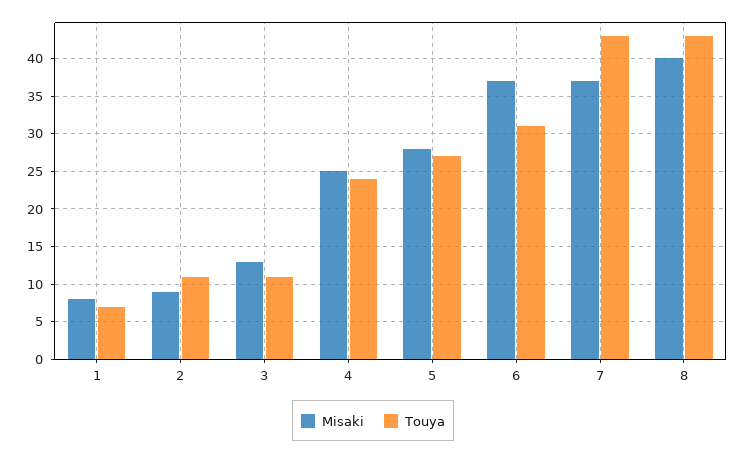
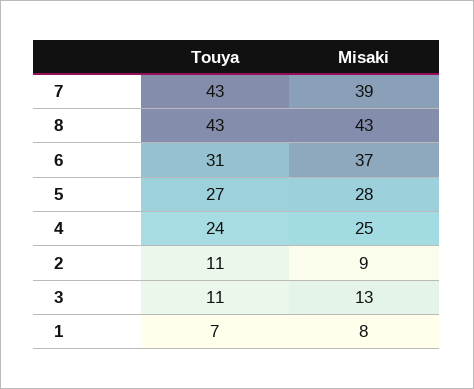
  {
    "Misaki": {
      "1": 8,
      "2": 9,
      "3": 13,
      "4": 25,
      "5": 28,
      "6": 37,
-     "7": 37,
+     "7": 39,
-     "8": 40
+     "8": 43
    },
    "Touya": {
      "1": 7,
      "2": 11,
      "3": 11,
      "4": 24,
      "5": 27,
      "6": 31,
      "7": 43,
      "8": 43
    }
  }

